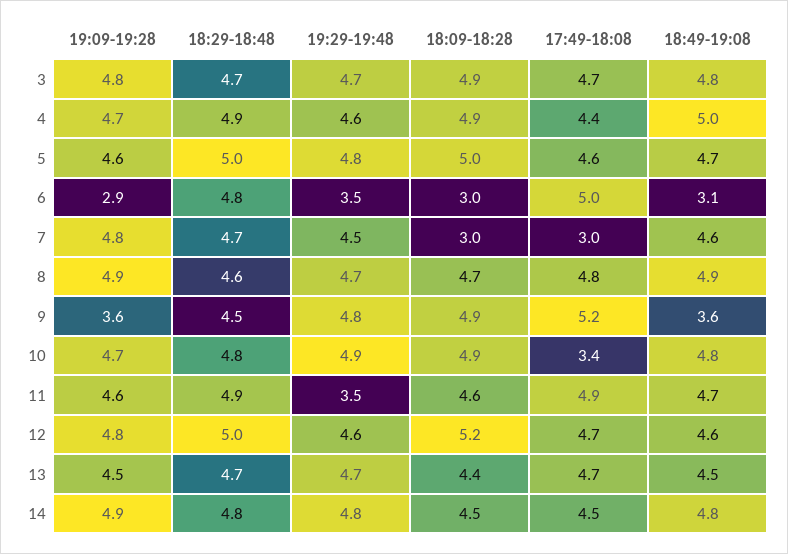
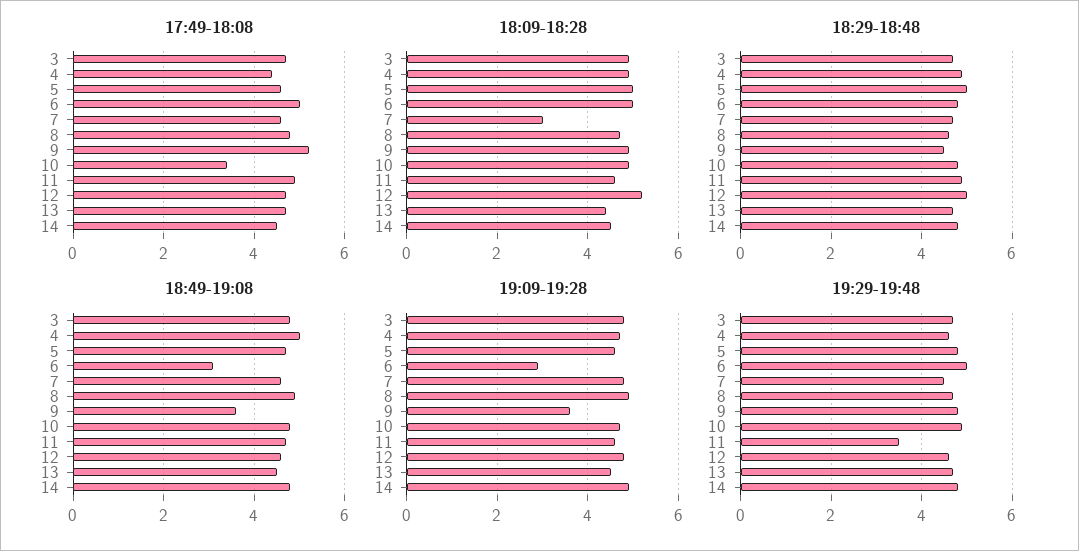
  {
    "19:09-19:28": {
      "3": 4.8,
      "4": 4.7,
      "5": 4.6,
      "6": 2.9,
      "7": 4.8,
      "8": 4.9,
      "9": 3.6,
      "10": 4.7,
      "11": 4.6,
      "12": 4.8,
      "13": 4.5,
      "14": 4.9
    },
    "18:29-18:48": {
      "3": 4.7,
      "4": 4.9,
      "5": 5,
      "6": 4.8,
      "7": 4.7,
      "8": 4.6,
      "9": 4.5,
      "10": 4.8,
      "11": 4.9,
      "12": 5,
      "13": 4.7,
      "14": 4.8
    },
    "19:29-19:48": {
      "3": 4.7,
      "4": 4.6,
      "5": 4.8,
-     "6": 3.5,
+     "6": 5,
      "7": 4.5,
      "8": 4.7,
      "9": 4.8,
      "10": 4.9,
      "11": 3.5,
      "12": 4.6,
      "13": 4.7,
      "14": 4.8
    },
    "18:09-18:28": {
      "3": 4.9,
      "4": 4.9,
      "5": 5,
-     "6": 3,
+     "6": 5,
      "7": 3,
      "8": 4.7,
      "9": 4.9,
      "10": 4.9,
      "11": 4.6,
      "12": 5.2,
      "13": 4.4,
      "14": 4.5
    },
    "17:49-18:08": {
      "3": 4.7,
      "4": 4.4,
      "5": 4.6,
      "6": 5,
-     "7": 3,
+     "7": 4.5,
      "8": 4.8,
      "9": 5.2,
      "10": 3.4,
      "11": 4.9,
      "12": 4.7,
      "13": 4.7,
      "14": 4.5
    },
    "18:49-19:08": {
      "3": 4.8,
      "4": 5,
      "5": 4.7,
      "6": 3.1,
      "7": 4.6,
      "8": 4.9,
      "9": 3.6,
      "10": 4.8,
      "11": 4.7,
      "12": 4.6,
      "13": 4.5,
      "14": 4.8
    }
  }

